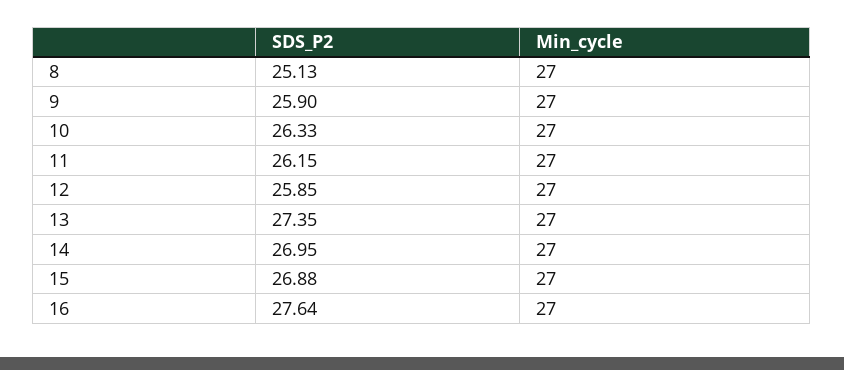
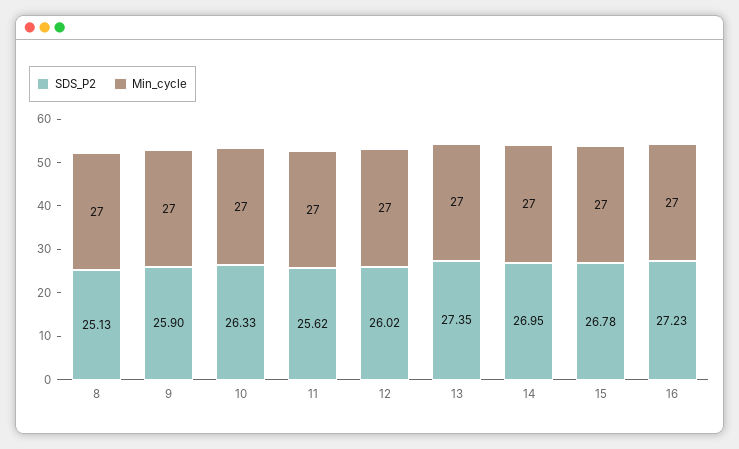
  {
    "SDS_P2": {
      "8": 25.13,
      "9": 25.9,
      "10": 26.33,
-     "11": 26.15,
+     "11": 25.62,
-     "12": 25.85,
+     "12": 26.02,
      "13": 27.35,
      "14": 26.95,
-     "15": 26.88,
+     "15": 26.78,
-     "16": 27.64
+     "16": 27.23
    },
    "Min_cycle": {
      "8": 27,
      "9": 27,
      "10": 27,
      "11": 27,
      "12": 27,
      "13": 27,
      "14": 27,
      "15": 27,
      "16": 27
    }
  }

